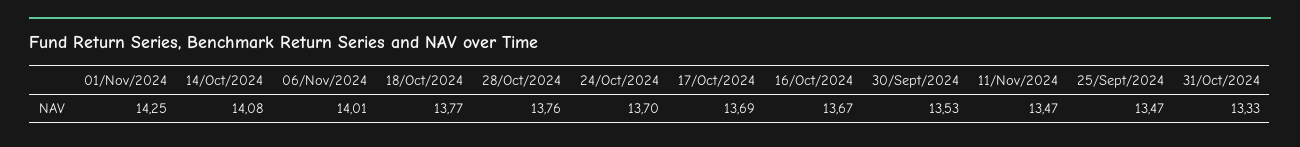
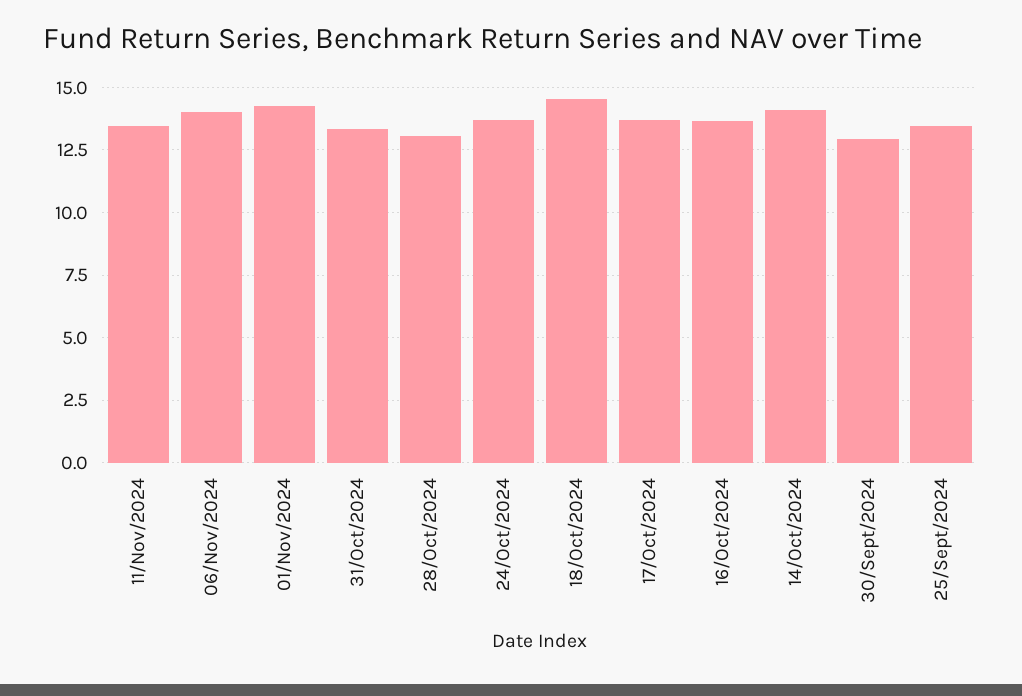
  {
    "01/Nov/2024": 14.25,
    "14/Oct/2024": 14.08,
    "06/Nov/2024": 14.01,
-   "18/Oct/2024": 13.77,
+   "18/Oct/2024": 14.5,
-   "28/Oct/2024": 13.76,
+   "28/Oct/2024": 13,
    "24/Oct/2024": 13.7,
    "17/Oct/2024": 13.69,
    "16/Oct/2024": 13.67,
-   "30/Sept/2024": 13.53,
+   "30/Sept/2024": 13,
    "11/Nov/2024": 13.47,
    "25/Sept/2024": 13.47,
    "31/Oct/2024": 13.33
  }

